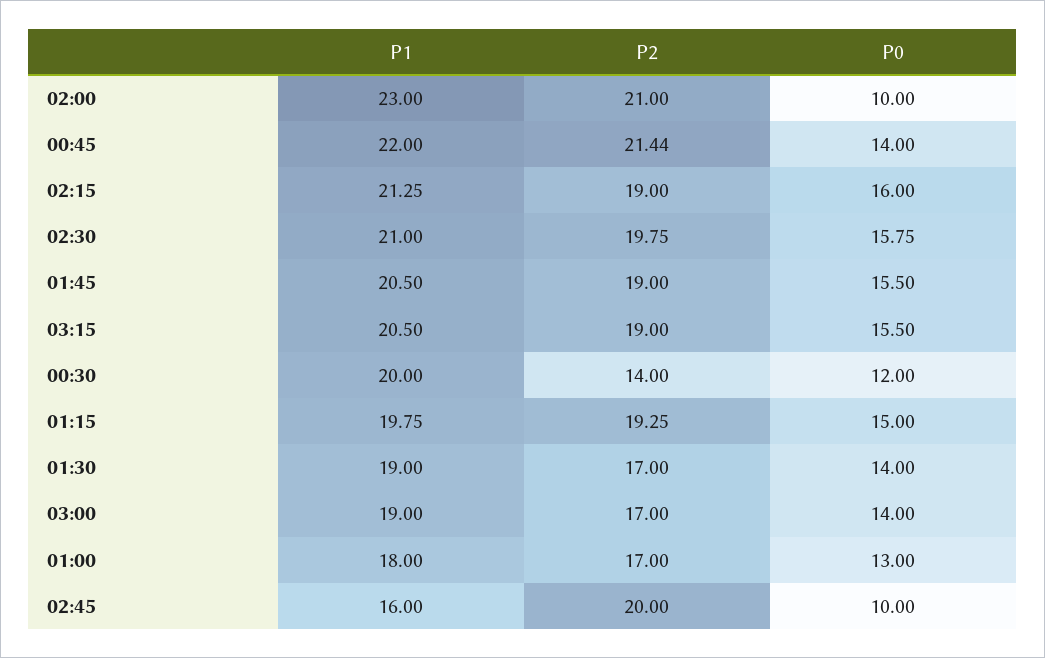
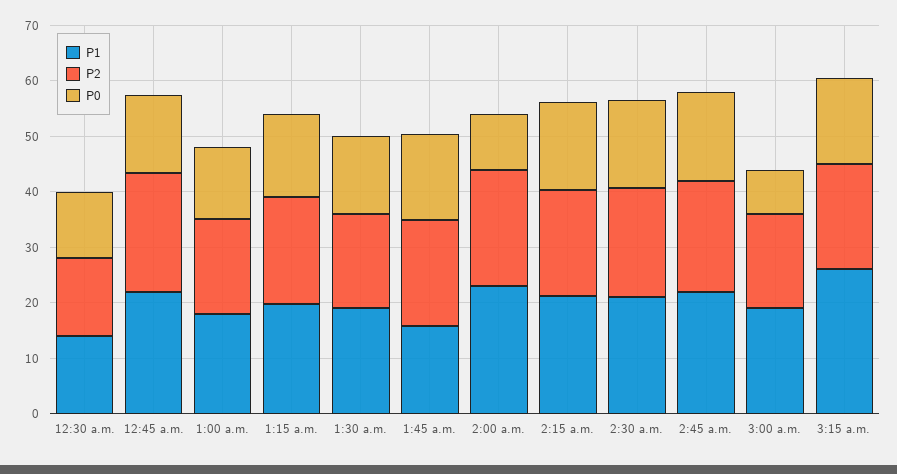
  {
    "P1": {
      "02:00": 23,
      "00:45": 22,
      "02:15": 21.25,
      "02:30": 21,
-     "01:45": 20.5,
+     "01:45": 16,
-     "03:15": 20.5,
+     "03:15": 26,
-     "00:30": 20,
+     "00:30": 14,
      "01:15": 19.75,
      "01:30": 19,
      "03:00": 19,
      "01:00": 18,
-     "02:45": 16
+     "02:45": 22
    },
    "P2": {
      "02:00": 21,
      "00:45": 21.44,
      "02:15": 19,
      "02:30": 19.75,
      "01:45": 19,
      "03:15": 19,
      "00:30": 14,
      "01:15": 19.25,
      "01:30": 17,
      "03:00": 17,
      "01:00": 17,
      "02:45": 20
    },
    "P0": {
      "02:00": 10,
      "00:45": 14,
      "02:15": 16,
      "02:30": 15.75,
      "01:45": 15.5,
      "03:15": 15.5,
      "00:30": 12,
      "01:15": 15,
      "01:30": 14,
-     "03:00": 14,
+     "03:00": 8,
      "01:00": 13,
-     "02:45": 10
+     "02:45": 16
    }
  }

